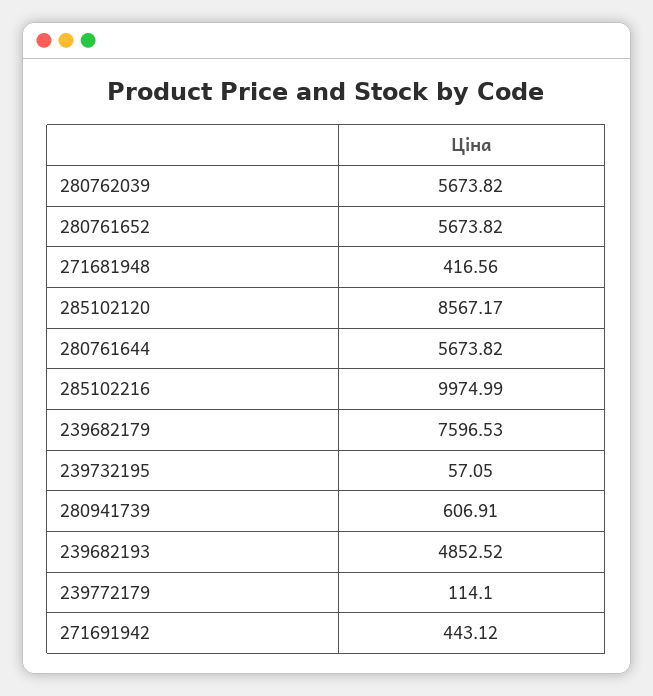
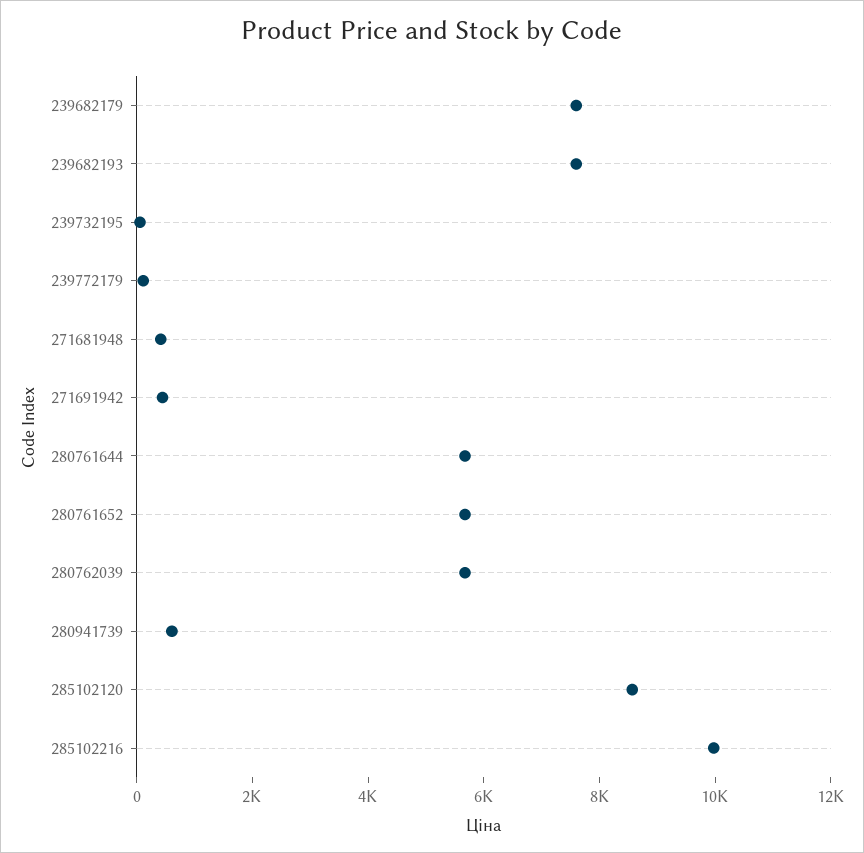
  {
    "280762039": 5673.82,
    "280761652": 5673.82,
    "271681948": 416.56,
    "285102120": 8567.17,
    "280761644": 5673.82,
    "285102216": 9974.99,
    "239682179": 7596.53,
    "239732195": 57.05,
    "280941739": 606.91,
-   "239682193": 4852.52,
+   "239682193": 7500,
    "239772179": 114.1,
    "271691942": 443.12
  }

